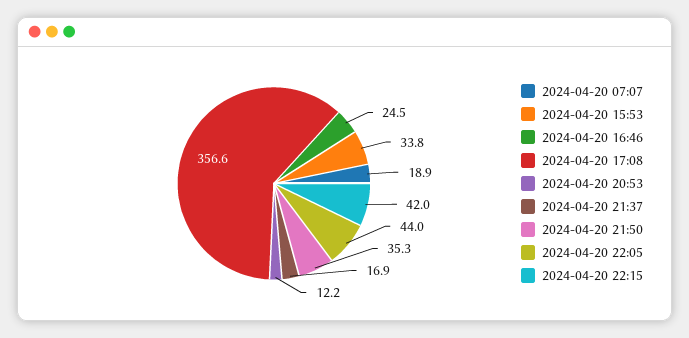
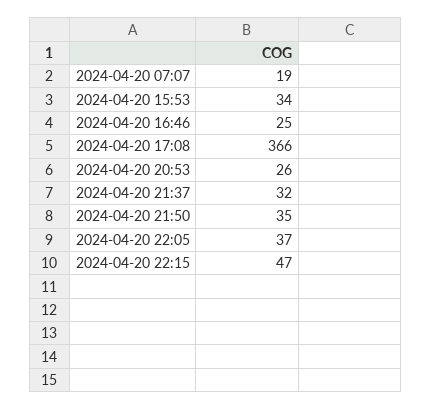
  {
    "2024-04-20 07:07": 18.9,
    "2024-04-20 15:53": 33.8,
    "2024-04-20 16:46": 24.5,
-   "2024-04-20 17:08": 356.6,
+   "2024-04-20 17:08": 366,
-   "2024-04-20 20:53": 12.2,
+   "2024-04-20 20:53": 26,
-   "2024-04-20 21:37": 16.9,
+   "2024-04-20 21:37": 32,
    "2024-04-20 21:50": 35.3,
-   "2024-04-20 22:05": 44,
+   "2024-04-20 22:05": 37,
-   "2024-04-20 22:15": 42
+   "2024-04-20 22:15": 47
  }

